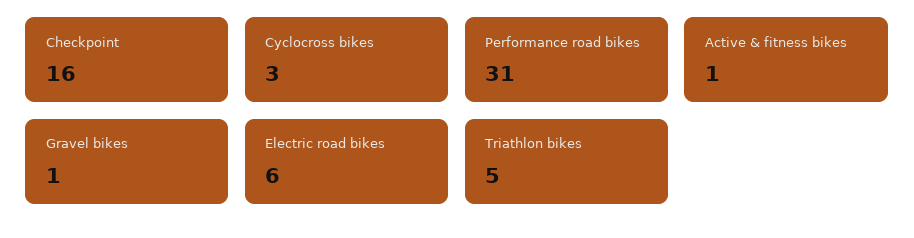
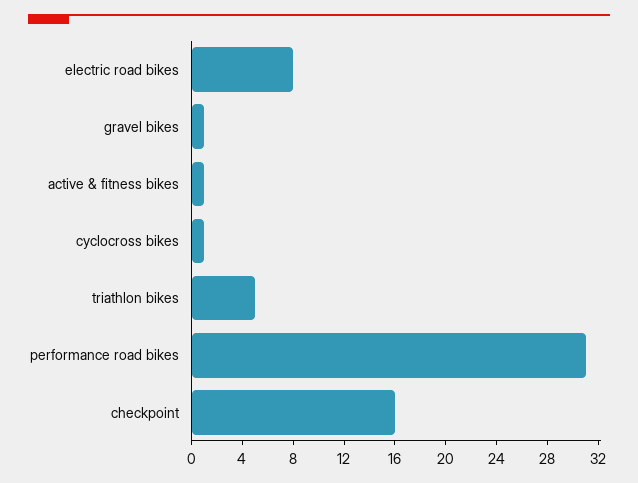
  {
    "Checkpoint": 16,
-   "Cyclocross bikes": 3,
+   "Cyclocross bikes": 1,
    "Performance road bikes": 31,
    "Active & fitness bikes": 1,
    "Gravel bikes": 1,
-   "Electric road bikes": 6,
+   "Electric road bikes": 8,
    "Triathlon bikes": 5
  }

